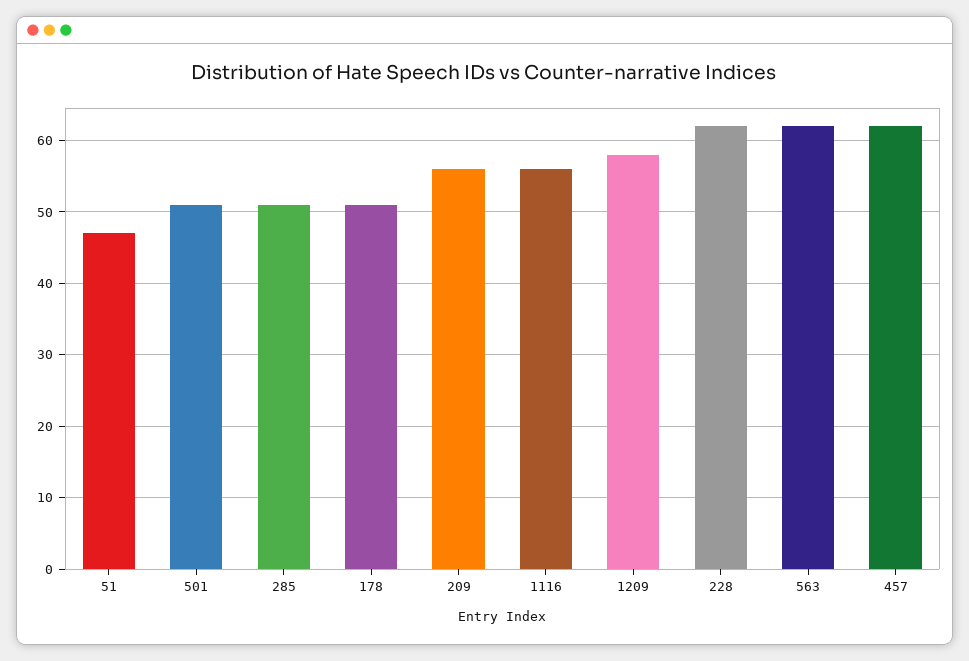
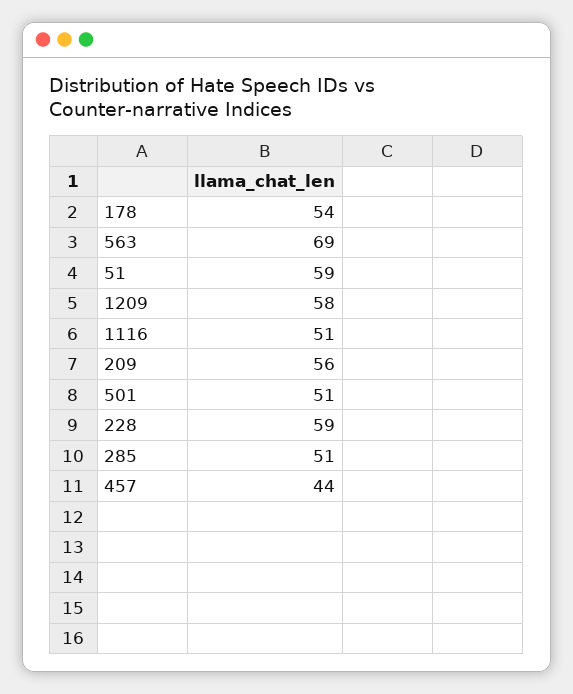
  {
-   "51": 47,
+   "51": 59,
    "501": 51,
    "285": 51,
-   "178": 51,
+   "178": 54,
    "209": 56,
-   "1116": 56,
+   "1116": 51,
    "1209": 58,
-   "228": 62,
+   "228": 59,
-   "563": 62,
+   "563": 69,
-   "457": 62
+   "457": 44
  }

